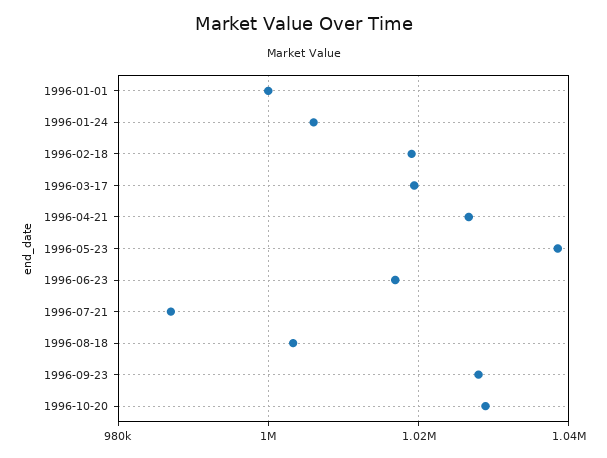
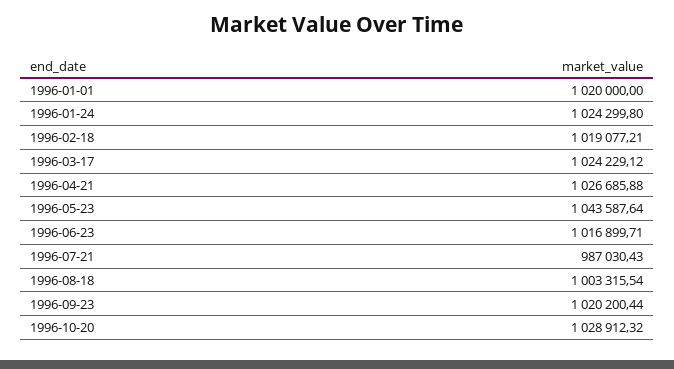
  {
-   "1996-01-01": 1000000,
+   "1996-01-01": 1020000,
-   "1996-01-24": 1006000,
+   "1996-01-24": 1024299.8,
    "1996-02-18": 1019077.21,
-   "1996-03-17": 1020000,
+   "1996-03-17": 1024229.12,
    "1996-04-21": 1026685.88,
-   "1996-05-23": 1038000,
+   "1996-05-23": 1043587.64,
    "1996-06-23": 1016899.71,
    "1996-07-21": 987030.43,
    "1996-08-18": 1003315.54,
-   "1996-09-23": 1028000,
+   "1996-09-23": 1020200.44,
    "1996-10-20": 1028912.32
  }

